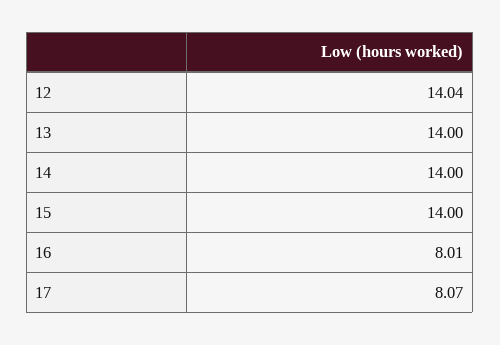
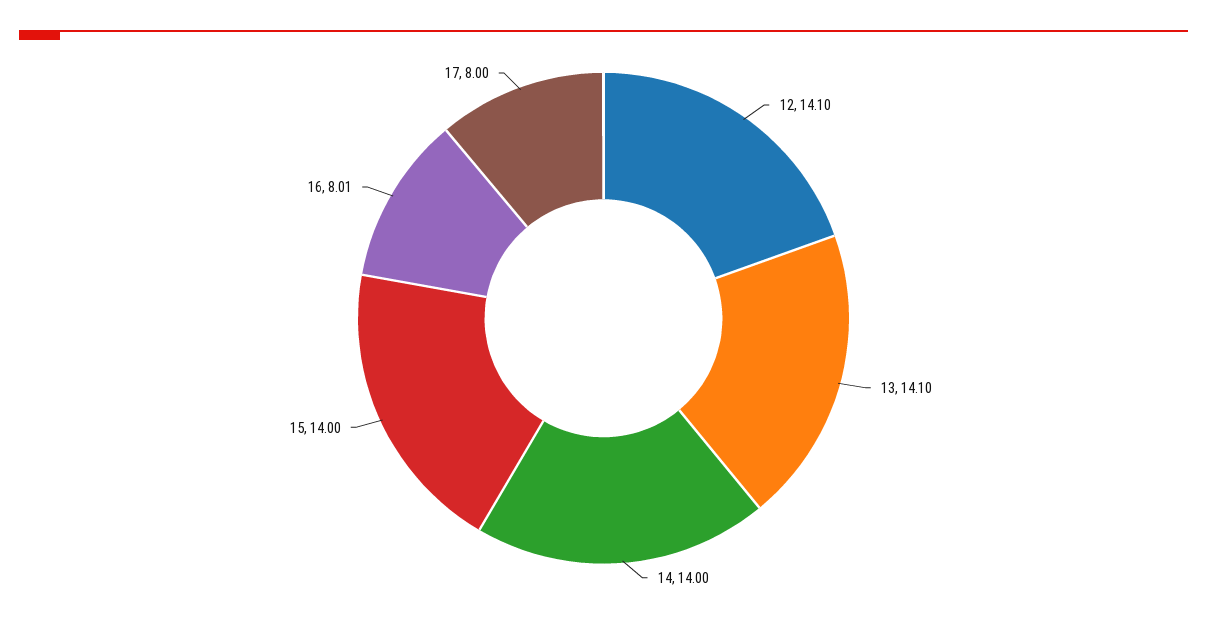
  {
-   "12": 14.04,
+   "12": 14.1,
-   "13": 14,
+   "13": 14.1,
    "14": 14,
    "15": 14,
    "16": 8.01,
-   "17": 8.07
+   "17": 8
  }

